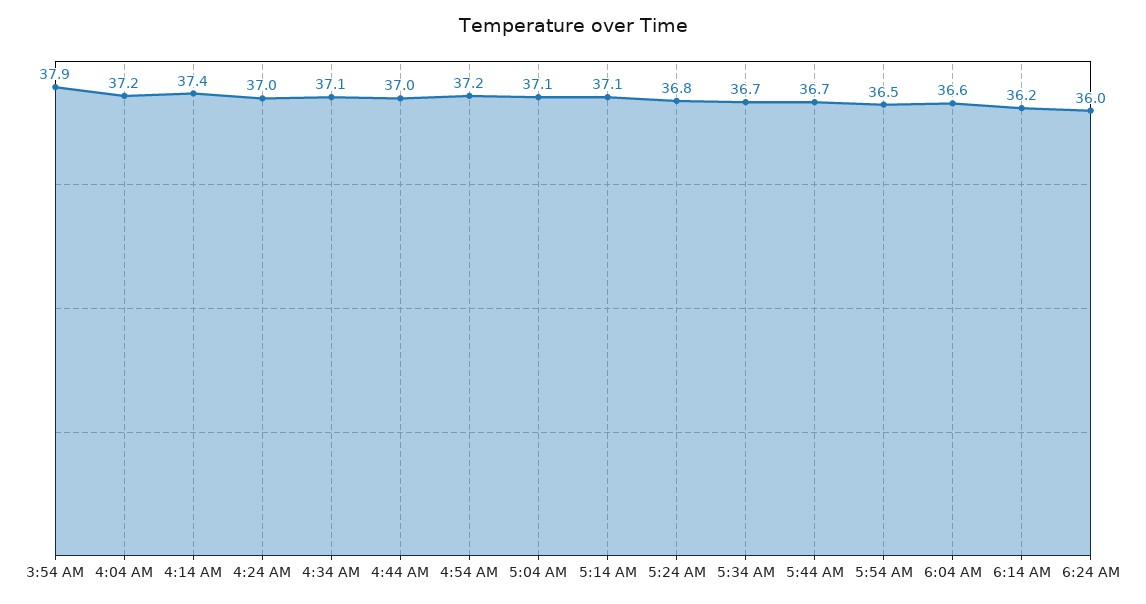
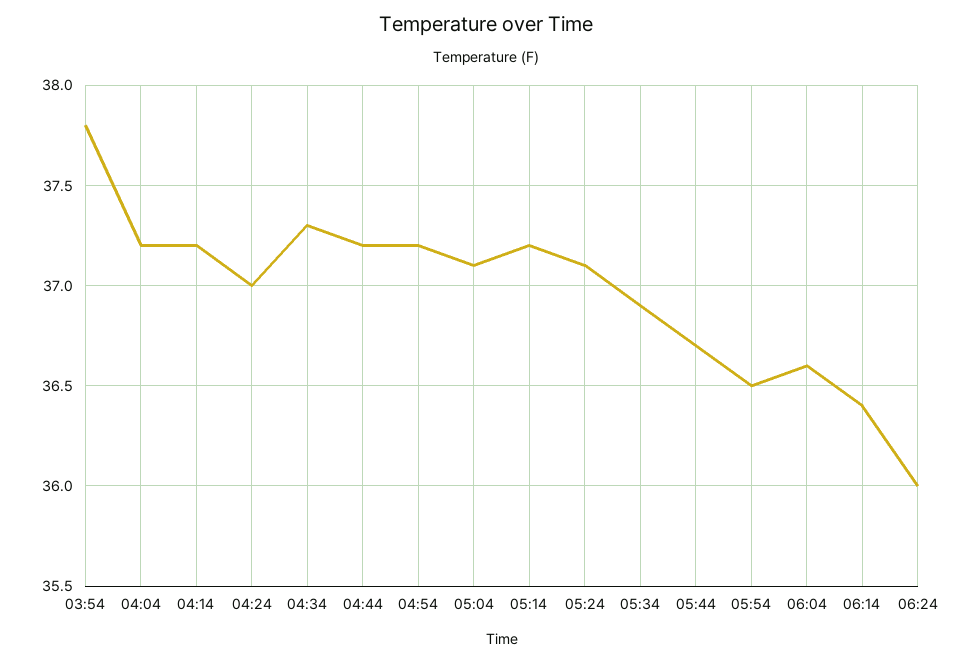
  {
-   "3:54 AM": 37.9,
+   "3:54 AM": 37.8,
    "4:04 AM": 37.2,
-   "4:14 AM": 37.4,
+   "4:14 AM": 37.2,
    "4:24 AM": 37,
-   "4:34 AM": 37.1,
+   "4:34 AM": 37.3,
-   "4:44 AM": 37,
+   "4:44 AM": 37.2,
    "4:54 AM": 37.2,
    "5:04 AM": 37.1,
-   "5:14 AM": 37.1,
+   "5:14 AM": 37.2,
-   "5:24 AM": 36.8,
+   "5:24 AM": 37.1,
-   "5:34 AM": 36.7,
+   "5:34 AM": 36.9,
    "5:44 AM": 36.7,
    "5:54 AM": 36.5,
    "6:04 AM": 36.6,
-   "6:14 AM": 36.2,
+   "6:14 AM": 36.4,
    "6:24 AM": 36
  }

